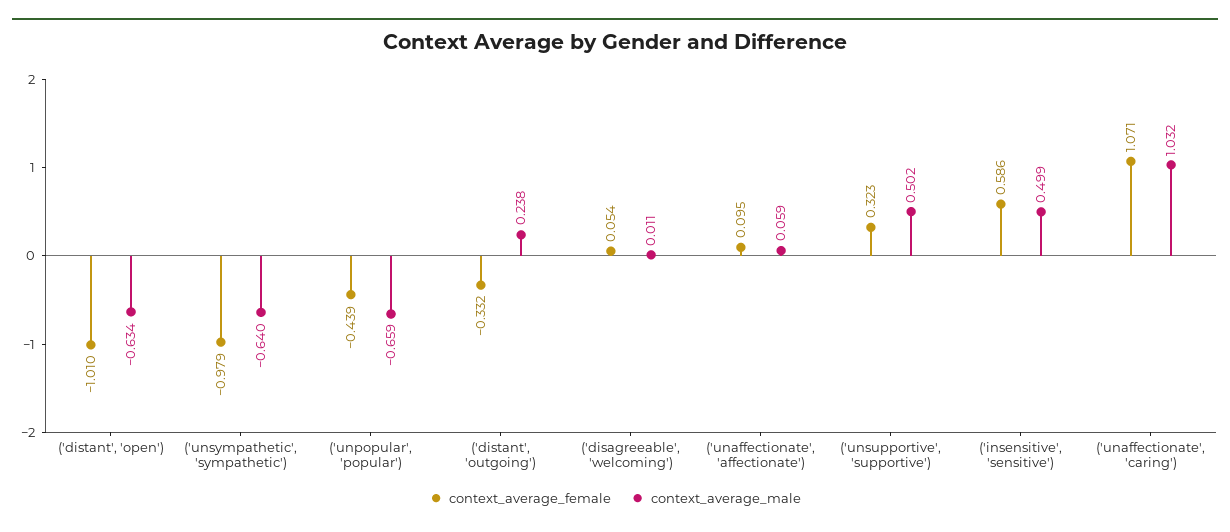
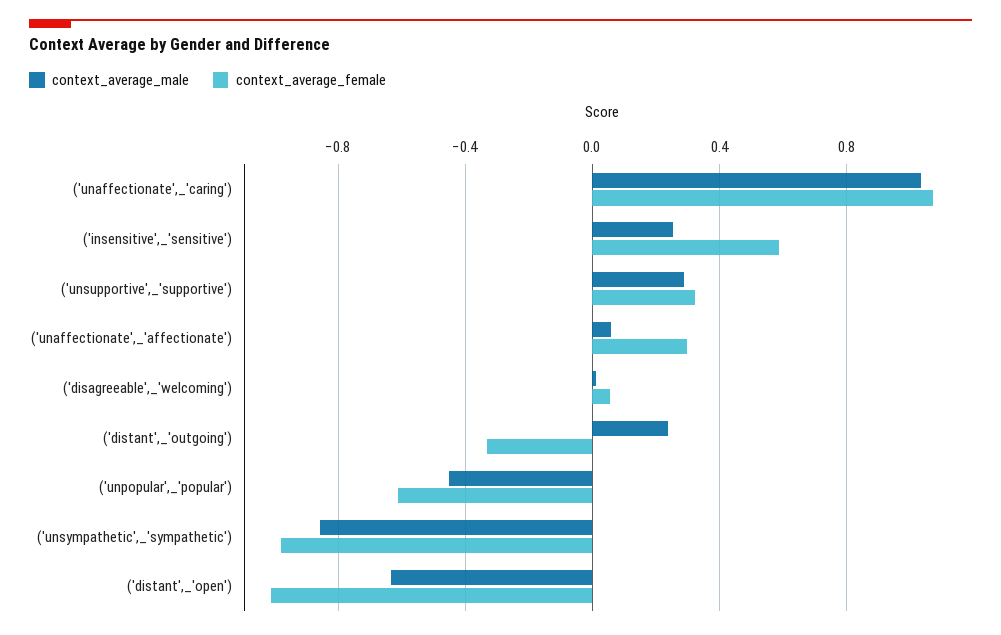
  {
    "context_average_female": {
      "('distant', 'open')": -1.01,
      "('unsympathetic', 'sympathetic')": -0.979,
-     "('unpopular', 'popular')": -0.439,
+     "('unpopular', 'popular')": -0.6,
      "('distant', 'outgoing')": -0.332,
      "('disagreeable', 'welcoming')": 0.054,
-     "('unaffectionate', 'affectionate')": 0.095,
+     "('unaffectionate', 'affectionate')": 0.3,
      "('unsupportive', 'supportive')": 0.323,
      "('insensitive', 'sensitive')": 0.586,
      "('unaffectionate', 'caring')": 1.071
    },
    "context_average_male": {
      "('distant', 'open')": -0.634,
-     "('unsympathetic', 'sympathetic')": -0.64,
+     "('unsympathetic', 'sympathetic')": -0.85,
-     "('unpopular', 'popular')": -0.659,
+     "('unpopular', 'popular')": -0.45,
      "('distant', 'outgoing')": 0.238,
      "('disagreeable', 'welcoming')": 0.011,
      "('unaffectionate', 'affectionate')": 0.059,
-     "('unsupportive', 'supportive')": 0.502,
+     "('unsupportive', 'supportive')": 0.3,
-     "('insensitive', 'sensitive')": 0.499,
+     "('insensitive', 'sensitive')": 0.25,
      "('unaffectionate', 'caring')": 1.032
    }
  }

